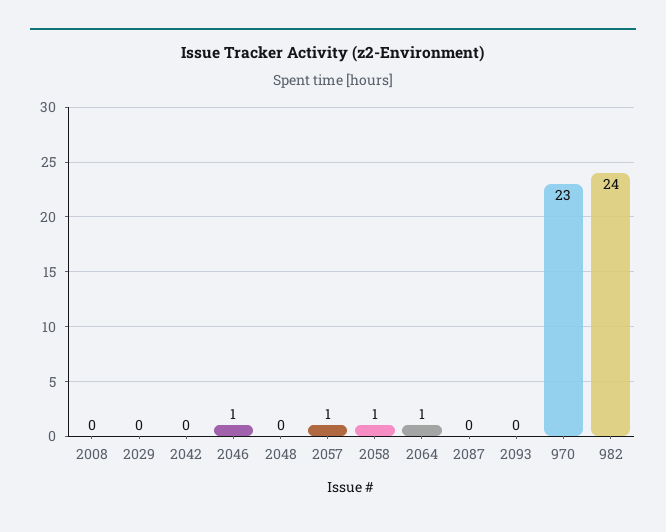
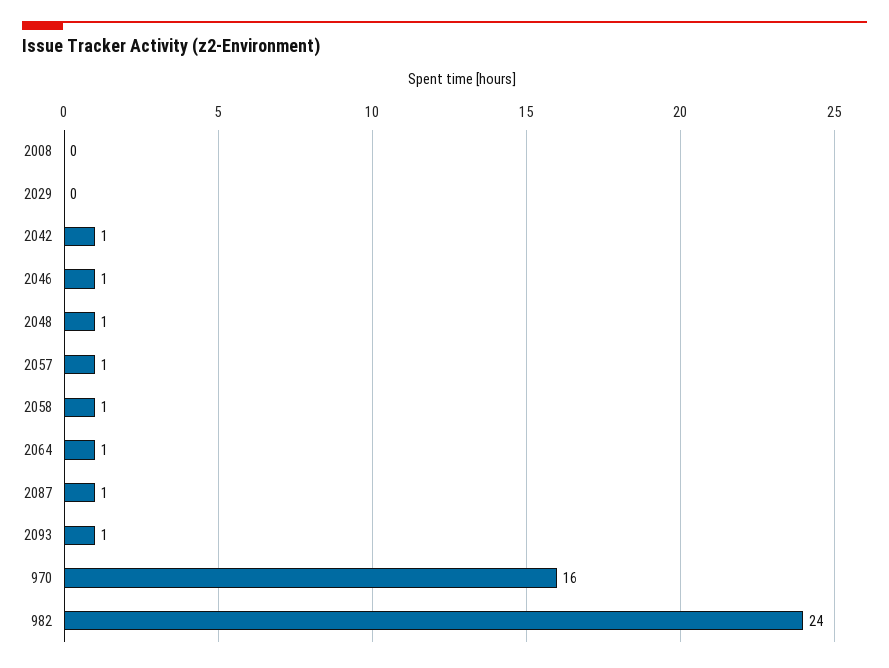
  {
    "2008": 0,
    "2029": 0,
-   "2042": 0,
+   "2042": 1,
    "2046": 1,
-   "2048": 0,
+   "2048": 1,
    "2057": 1,
    "2058": 1,
    "2064": 1,
-   "2087": 0,
+   "2087": 1,
-   "2093": 0,
+   "2093": 1,
-   "970": 23,
+   "970": 16,
    "982": 24
  }

